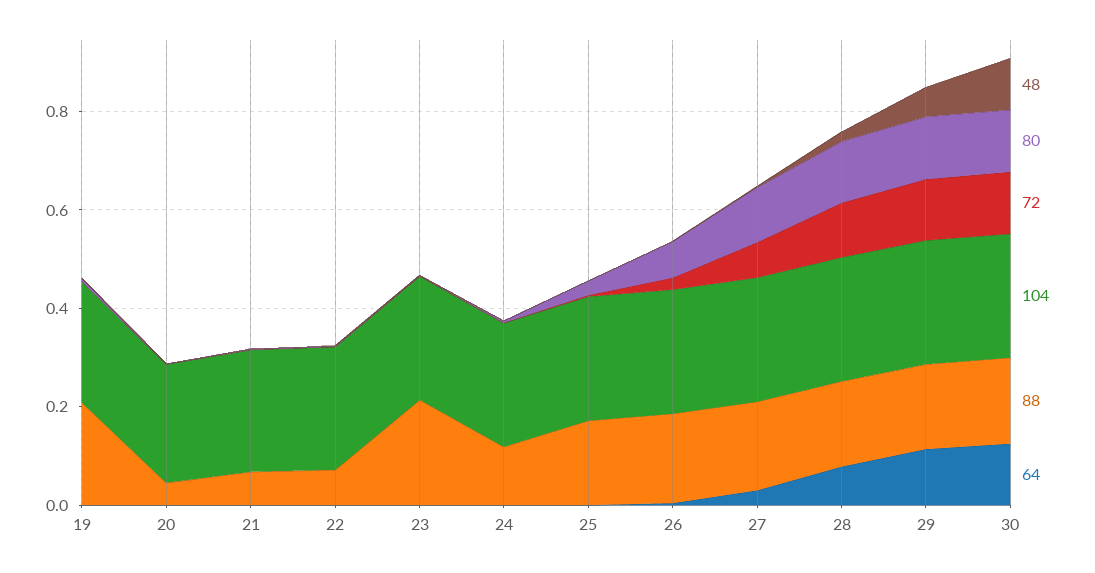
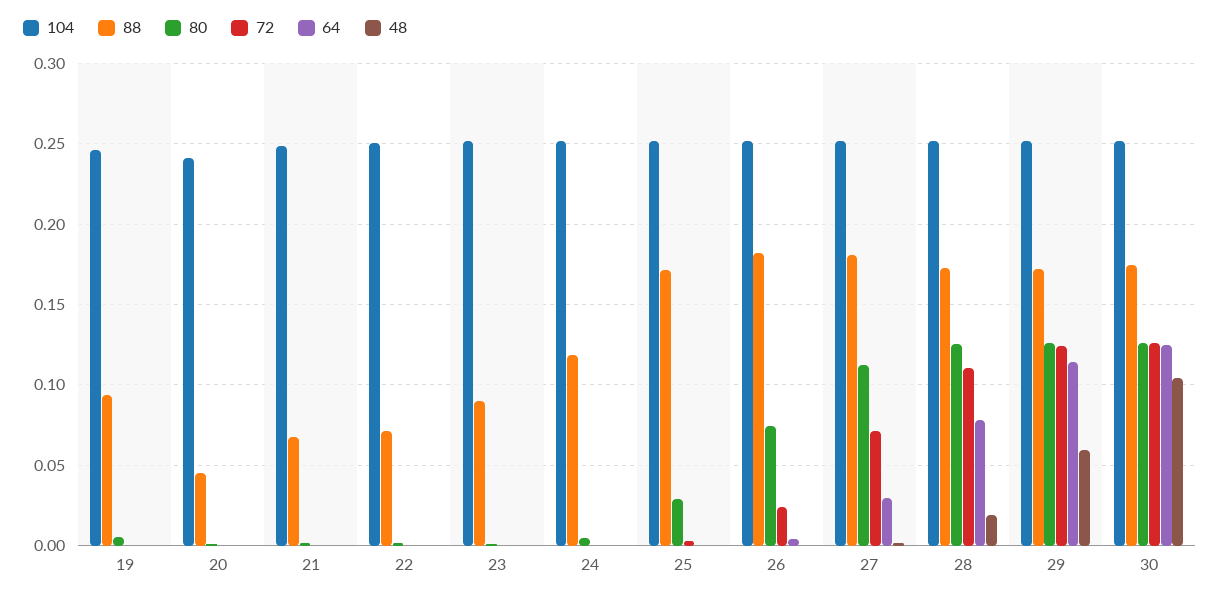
  {
    "48": {
      "19": 0,
      "20": 0,
      "21": 0,
      "22": 0,
      "23": 0,
      "24": 0,
      "25": 0,
      "26": 0,
      "27": 0,
      "28": 0.02,
      "29": 0.06,
      "30": 0.105
    },
    "80": {
      "19": 0.005,
      "20": 0,
      "21": 0,
      "22": 0,
      "23": 0,
      "24": 0.005,
      "25": 0.03,
      "26": 0.075,
      "27": 0.11,
      "28": 0.125,
      "29": 0.125,
      "30": 0.125
    },
    "72": {
      "19": 0,
      "20": 0,
      "21": 0,
      "22": 0,
      "23": 0,
      "24": 0,
      "25": 0.005,
      "26": 0.025,
      "27": 0.07,
      "28": 0.11,
      "29": 0.125,
      "30": 0.125
    },
    "104": {
      "19": 0.245,
      "20": 0.24,
      "21": 0.25,
      "22": 0.25,
      "23": 0.25,
      "24": 0.25,
      "25": 0.25,
      "26": 0.25,
      "27": 0.25,
      "28": 0.25,
      "29": 0.25,
      "30": 0.25
    },
    "88": {
-     "19": 0.2,
+     "19": 0.095,
      "20": 0.045,
      "21": 0.07,
      "22": 0.07,
-     "23": 0.2,
+     "23": 0.09,
      "24": 0.12,
      "25": 0.17,
      "26": 0.18,
      "27": 0.18,
      "28": 0.175,
      "29": 0.17,
      "30": 0.175
    },
    "64": {
      "19": 0,
      "20": 0,
      "21": 0,
      "22": 0,
      "23": 0,
      "24": 0,
      "25": 0,
      "26": 0.005,
      "27": 0.03,
      "28": 0.08,
      "29": 0.115,
      "30": 0.125
    }
  }

